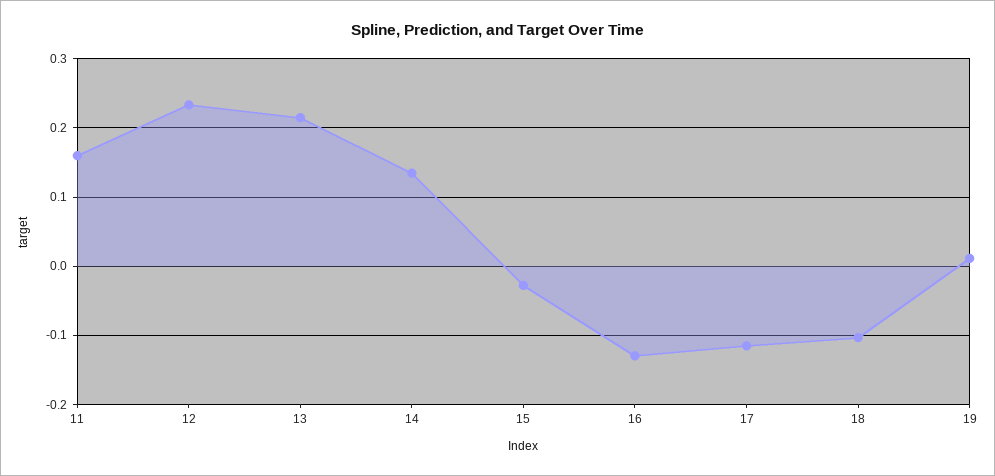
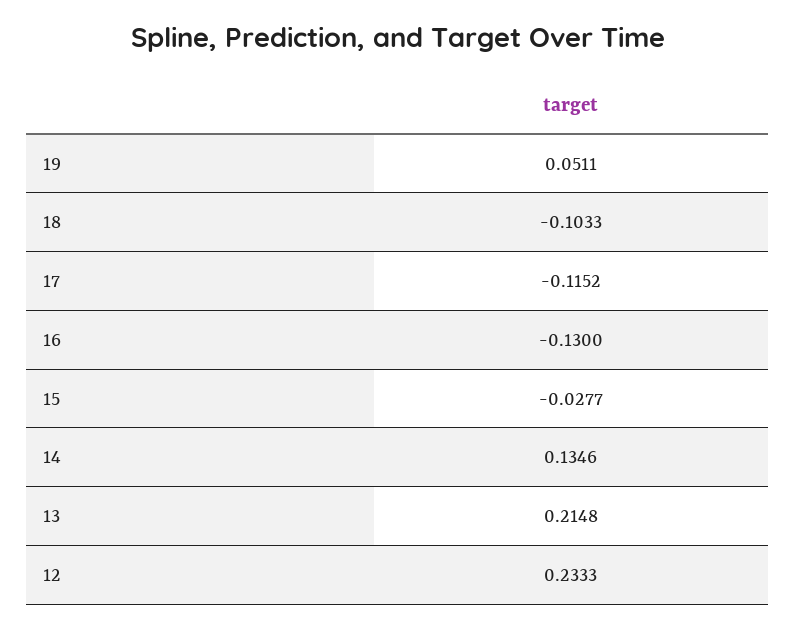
  {
-   "11": 0.16,
    "12": 0.2333,
    "13": 0.2148,
    "14": 0.1346,
    "15": -0.0277,
    "16": -0.13,
    "17": -0.1152,
    "18": -0.1033,
-   "19": 0.01
+   "19": 0.0511
  }

